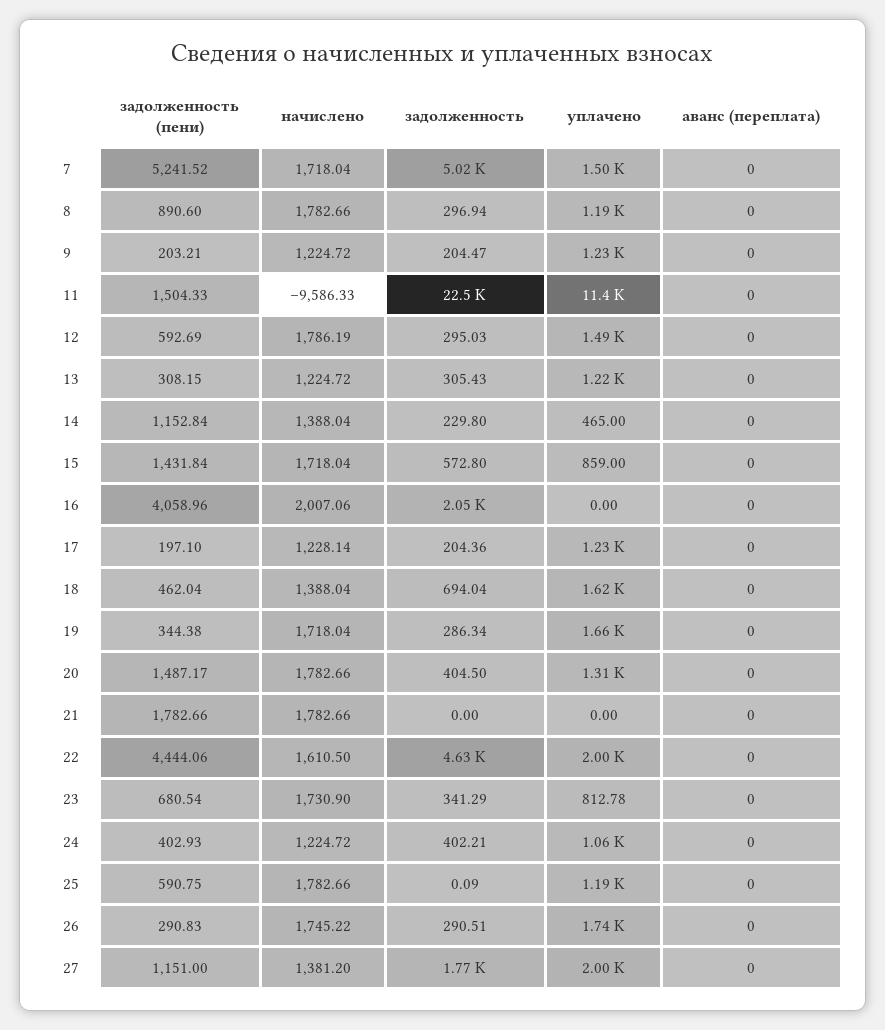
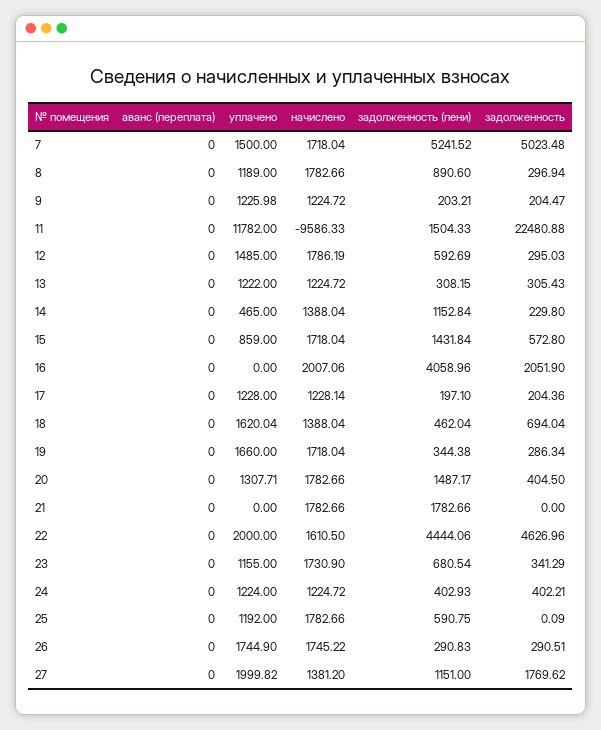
  {
    "задолженность (пени)": {
      "7": 5241.52,
      "8": 890.6,
      "9": 203.21,
      "11": 1504.33,
      "12": 592.69,
      "13": 308.15,
      "14": 1152.84,
      "15": 1431.84,
      "16": 4058.96,
      "17": 197.1,
      "18": 462.04,
      "19": 344.38,
      "20": 1487.17,
      "21": 1782.66,
      "22": 4444.06,
      "23": 680.54,
      "24": 402.93,
      "25": 590.75,
      "26": 290.83,
      "27": 1151
    },
    "начислено": {
      "7": 1718.04,
      "8": 1782.66,
      "9": 1224.72,
      "11": -9586.33,
      "12": 1786.19,
      "13": 1224.72,
      "14": 1388.04,
      "15": 1718.04,
      "16": 2007.06,
      "17": 1228.14,
      "18": 1388.04,
      "19": 1718.04,
      "20": 1782.66,
      "21": 1782.66,
      "22": 1610.5,
      "23": 1730.9,
      "24": 1224.72,
      "25": 1782.66,
      "26": 1745.22,
      "27": 1381.2
    },
    "задолженность": {
      "7": 5023.48,
      "8": 296.94,
      "9": 204.47,
      "11": 22480.88,
      "12": 295.03,
      "13": 305.43,
      "14": 229.8,
      "15": 572.8,
      "16": 2051.9,
      "17": 204.36,
      "18": 694.04,
      "19": 286.34,
      "20": 404.5,
      "21": 0,
      "22": 4626.96,
      "23": 341.29,
      "24": 402.21,
      "25": 0.09,
      "26": 290.51,
      "27": 1769.62
    },
    "уплачено": {
      "7": 1500,
      "8": 1189,
      "9": 1225.98,
-     "11": 11400,
+     "11": 11782,
      "12": 1485,
      "13": 1222,
      "14": 465,
      "15": 859,
      "16": 0,
      "17": 1228,
      "18": 1620.04,
      "19": 1660,
      "20": 1307.71,
      "21": 0,
      "22": 2000,
-     "23": 812.78,
+     "23": 1155,
-     "24": 1060,
+     "24": 1224,
      "25": 1192,
      "26": 1744.9,
      "27": 1999.82
    },
    "аванс (переплата)": {
      "7": 0,
      "8": 0,
      "9": 0,
      "11": 0,
      "12": 0,
      "13": 0,
      "14": 0,
      "15": 0,
      "16": 0,
      "17": 0,
      "18": 0,
      "19": 0,
      "20": 0,
      "21": 0,
      "22": 0,
      "23": 0,
      "24": 0,
      "25": 0,
      "26": 0,
      "27": 0
    }
  }

